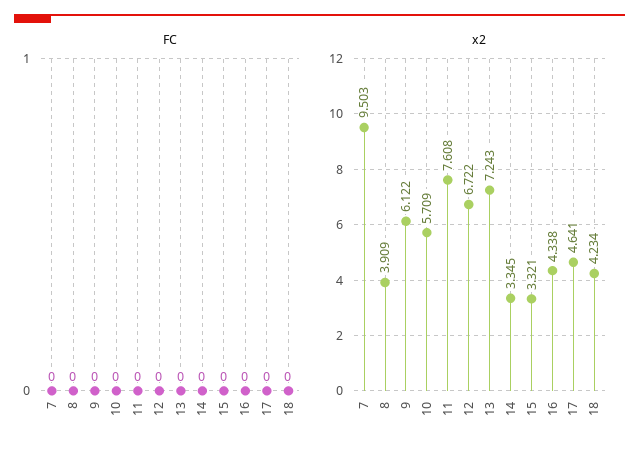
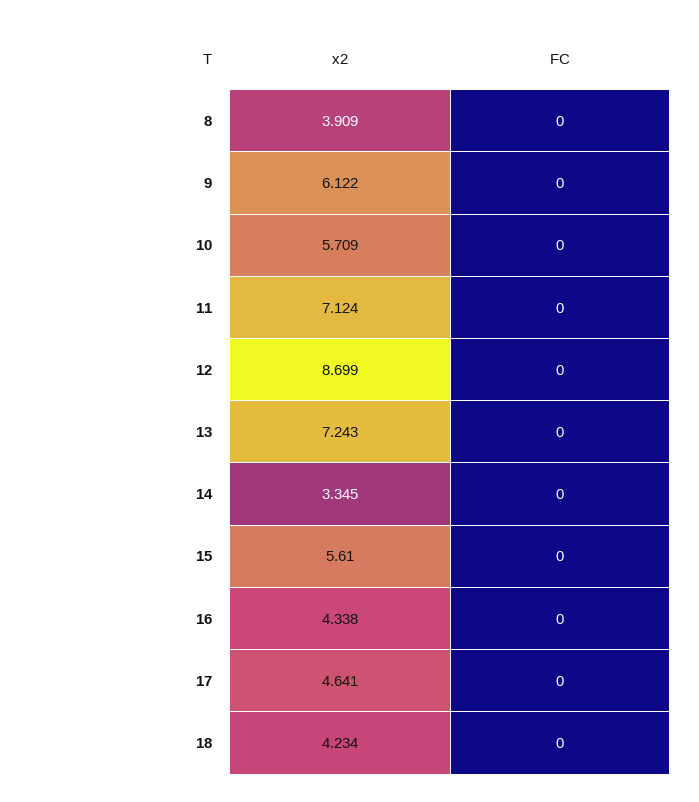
  {
    "FC": {
-     "7": 0,
      "8": 0,
      "9": 0,
      "10": 0,
      "11": 0,
      "12": 0,
      "13": 0,
      "14": 0,
      "15": 0,
      "16": 0,
      "17": 0,
      "18": 0
    },
    "x2": {
-     "7": 9.503,
      "8": 3.909,
      "9": 6.122,
      "10": 5.709,
-     "11": 7.608,
+     "11": 7.124,
-     "12": 6.722,
+     "12": 8.699,
      "13": 7.243,
      "14": 3.345,
-     "15": 3.321,
+     "15": 5.61,
      "16": 4.338,
      "17": 4.641,
      "18": 4.234
    }
  }

